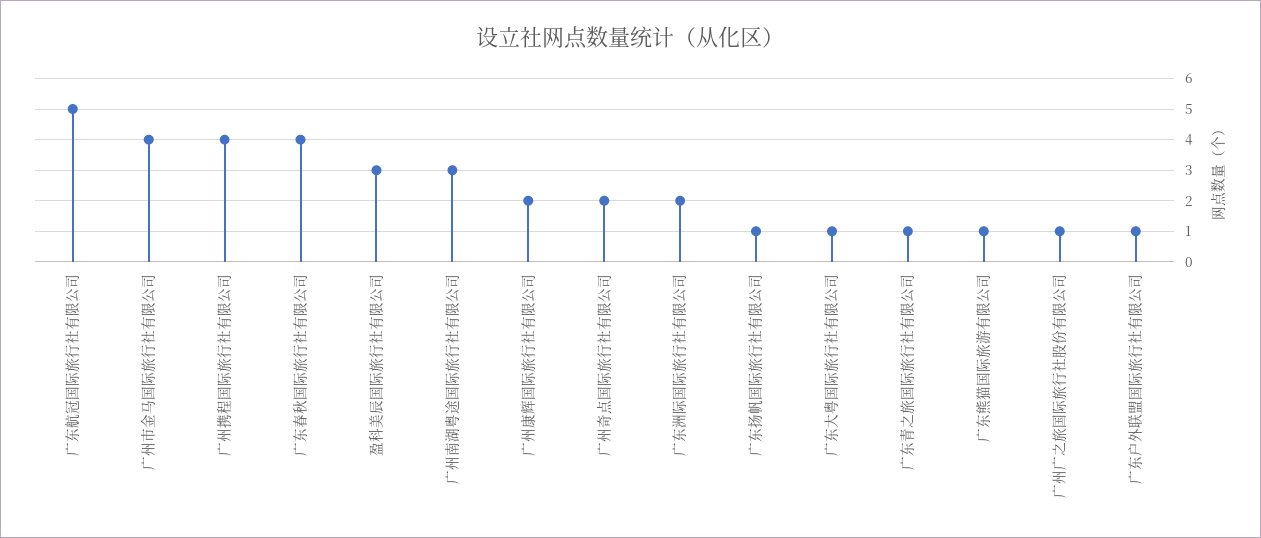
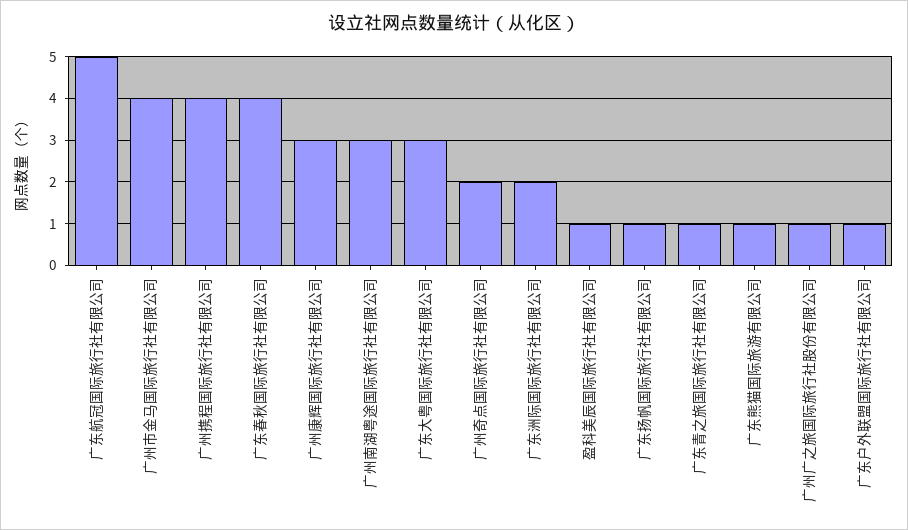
  {
    "广东航冠国际旅行社有限公司": 5,
    "广州市金马国际旅行社有限公司": 4,
    "广州携程国际旅行社有限公司": 4,
    "广东春秋国际旅行社有限公司": 4,
-   "盈科美辰国际旅行社有限公司": 3,
+   "盈科美辰国际旅行社有限公司": 1,
    "广州南湖粤途国际旅行社有限公司": 3,
-   "广州康辉国际旅行社有限公司": 2,
+   "广州康辉国际旅行社有限公司": 3,
    "广州奇点国际旅行社有限公司": 2,
    "广东洲际国际旅行社有限公司": 2,
    "广东扬帆国际旅行社有限公司": 1,
-   "广东大粤国际旅行社有限公司": 1,
+   "广东大粤国际旅行社有限公司": 3,
    "广东青之旅国际旅行社有限公司": 1,
    "广东熊猫国际旅游有限公司": 1,
    "广州广之旅国际旅行社股份有限公司": 1,
    "广东户外联盟国际旅行社有限公司": 1
  }

